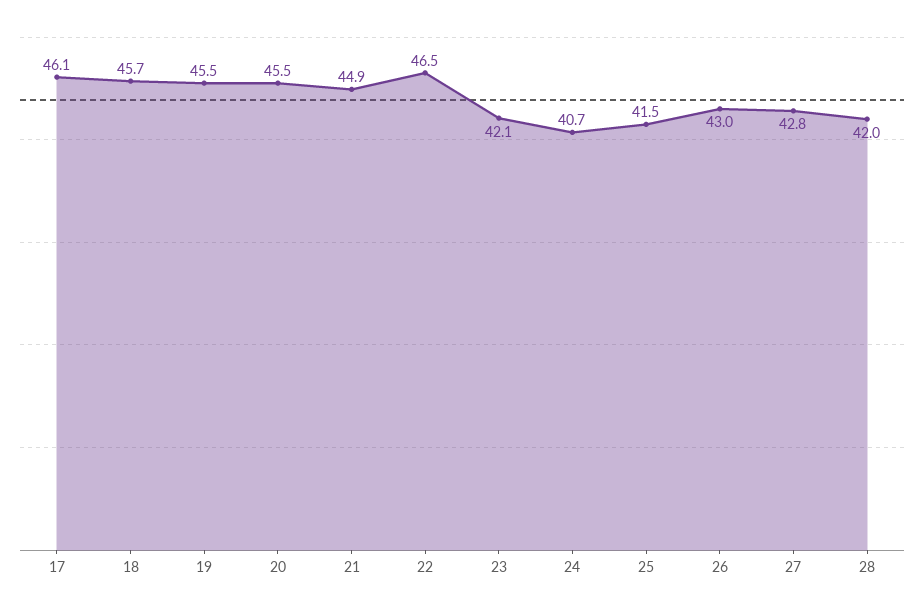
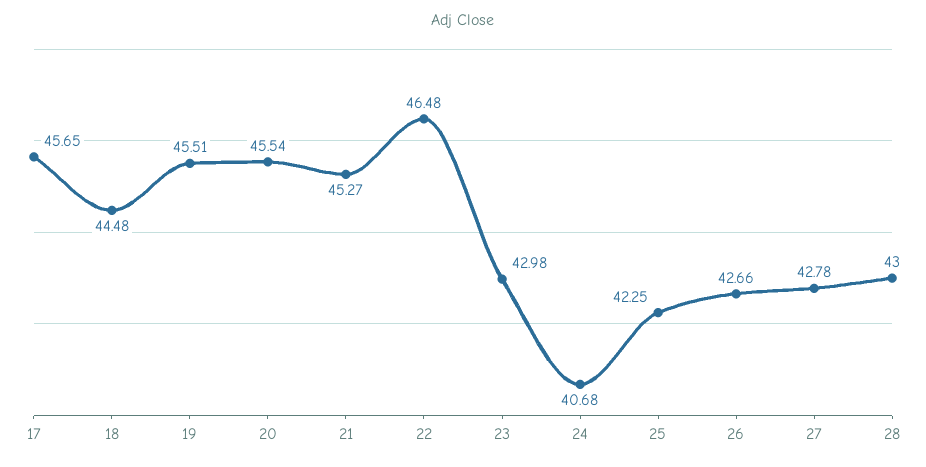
  {
-   "17": 46.1,
+   "17": 45.65,
-   "18": 45.7,
+   "18": 44.48,
    "19": 45.51,
    "20": 45.54,
-   "21": 44.9,
+   "21": 45.27,
    "22": 46.48,
-   "23": 42.1,
+   "23": 42.98,
    "24": 40.68,
-   "25": 41.5,
+   "25": 42.25,
-   "26": 43,
+   "26": 42.66,
    "27": 42.78,
-   "28": 42
+   "28": 43
  }

